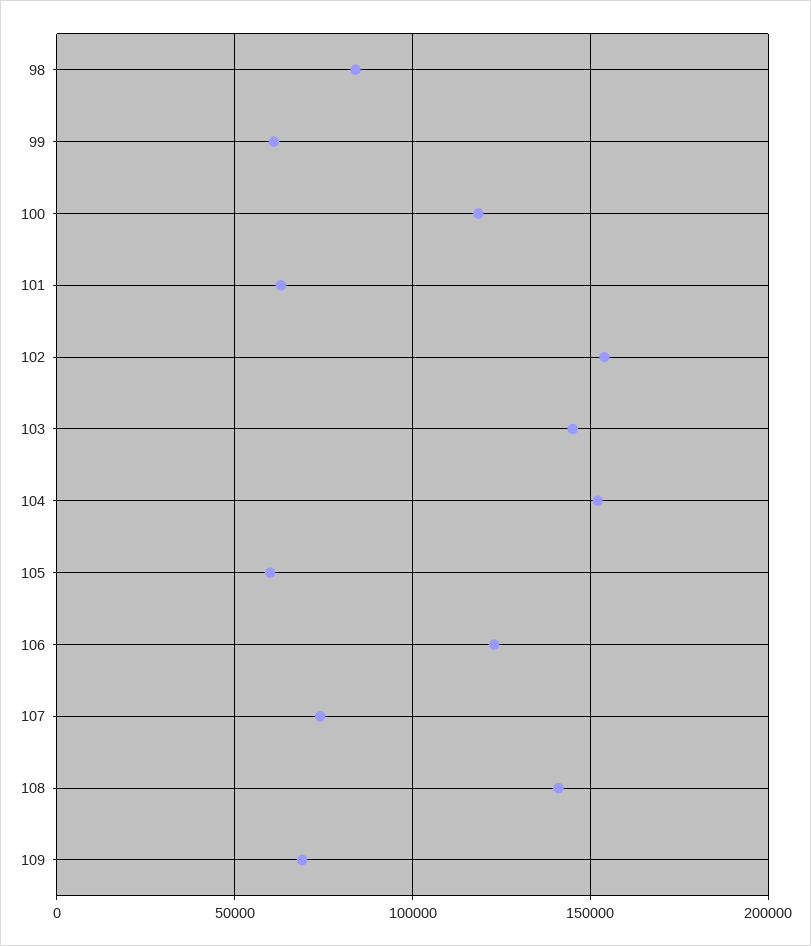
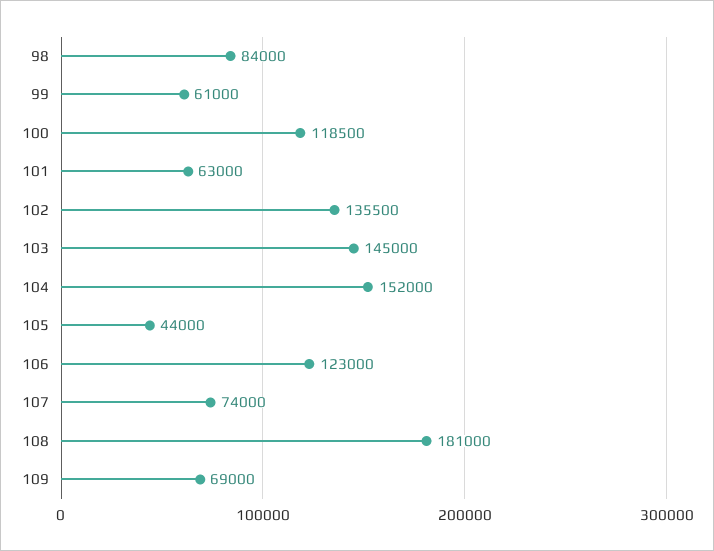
  {
    "98": 84000,
    "99": 61000,
    "100": 118500,
    "101": 63000,
-   "102": 155000,
+   "102": 135500,
    "103": 145000,
    "104": 152000,
-   "105": 60000,
+   "105": 44000,
    "106": 123000,
    "107": 74000,
-   "108": 140000,
+   "108": 181000,
    "109": 69000
  }

